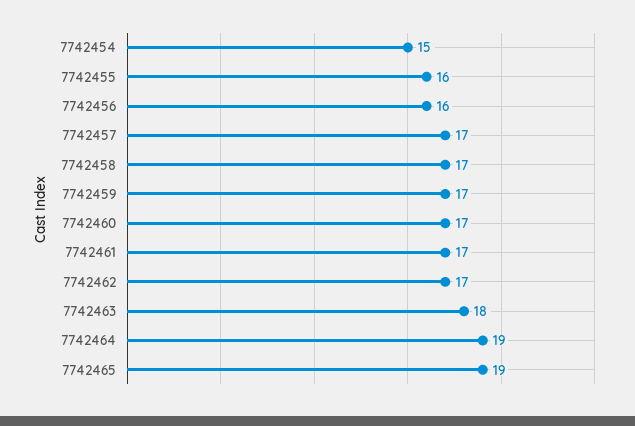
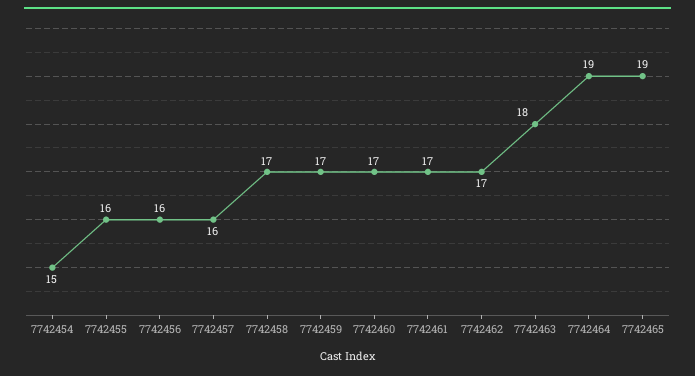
  {
    "7742454": 15,
    "7742455": 16,
    "7742456": 16,
-   "7742457": 17,
+   "7742457": 16,
    "7742458": 17,
    "7742459": 17,
    "7742460": 17,
    "7742461": 17,
    "7742462": 17,
    "7742463": 18,
    "7742464": 19,
    "7742465": 19
  }

